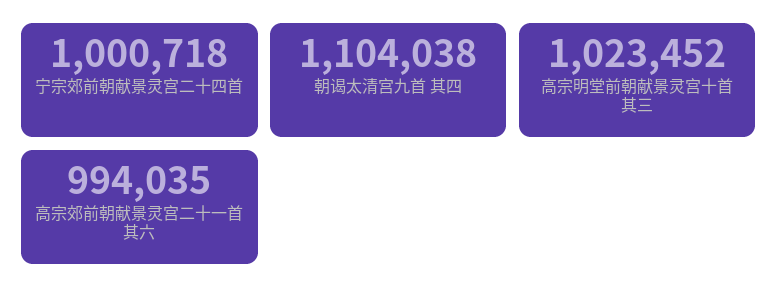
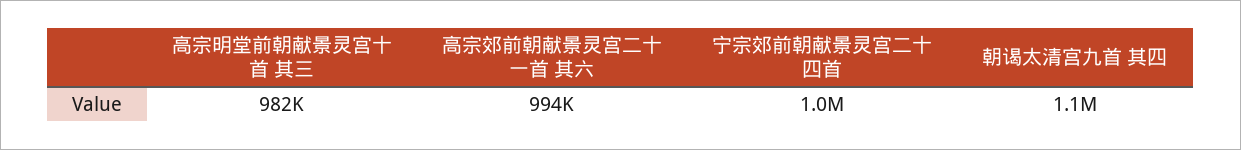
  {
    "宁宗郊前朝献景灵宫二十四首": 1000718,
    "朝谒太清宫九首 其四": 1104038,
-   "高宗明堂前朝献景灵宫十首 其三": 1023452,
+   "高宗明堂前朝献景灵宫十首 其三": 982000,
    "高宗郊前朝献景灵宫二十一首 其六": 994035
  }

